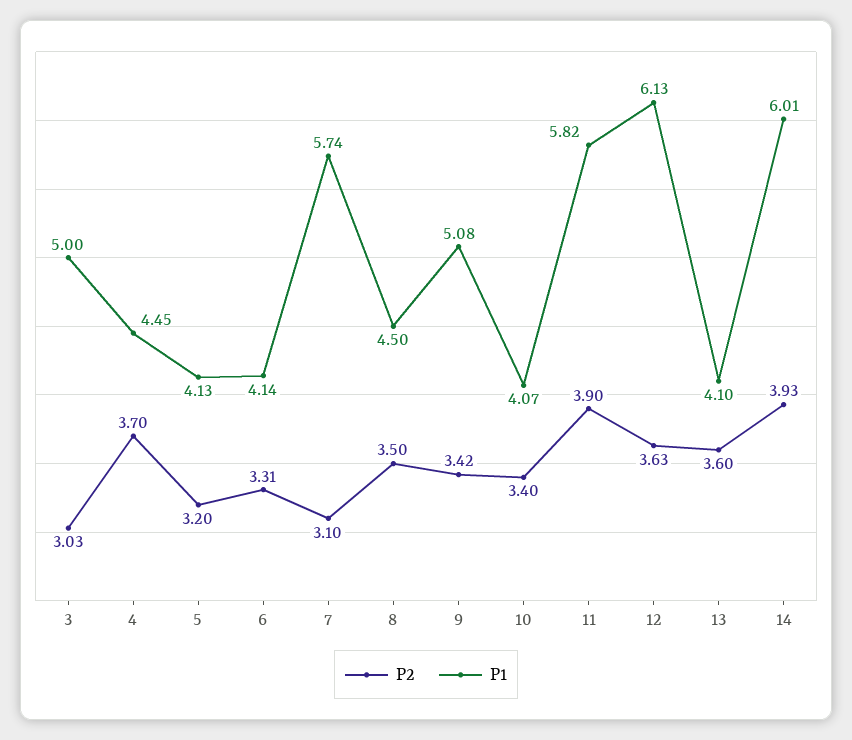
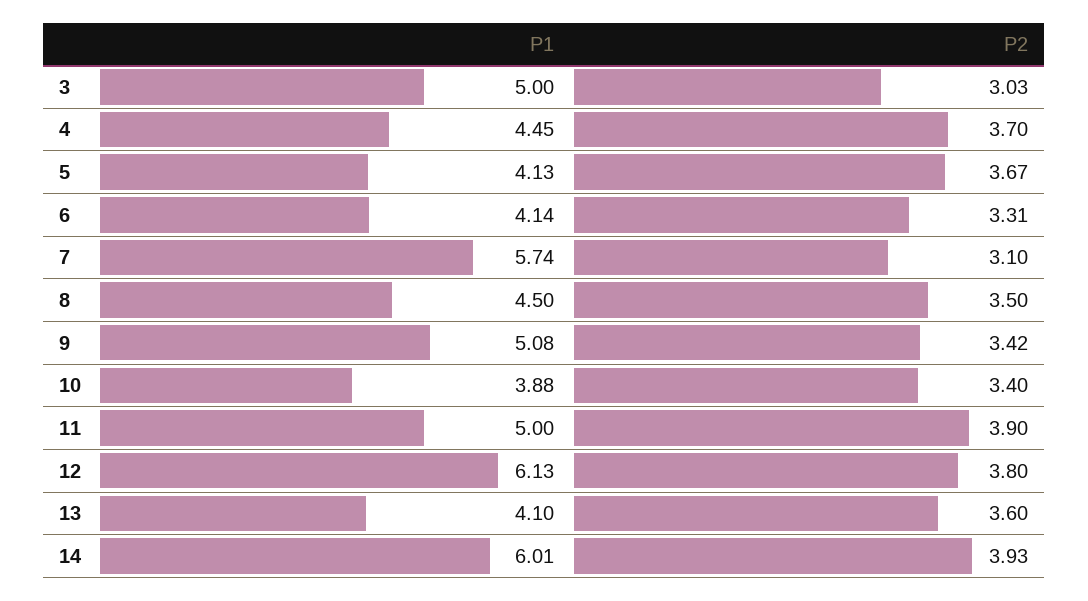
  {
    "P2": {
      "3": 3.03,
      "4": 3.7,
-     "5": 3.2,
+     "5": 3.67,
      "6": 3.31,
      "7": 3.1,
      "8": 3.5,
      "9": 3.42,
      "10": 3.4,
      "11": 3.9,
-     "12": 3.63,
+     "12": 3.8,
      "13": 3.6,
      "14": 3.93
    },
    "P1": {
      "3": 5,
      "4": 4.45,
      "5": 4.13,
      "6": 4.14,
      "7": 5.74,
      "8": 4.5,
      "9": 5.08,
-     "10": 4.07,
+     "10": 3.88,
-     "11": 5.82,
+     "11": 5,
      "12": 6.13,
      "13": 4.1,
      "14": 6.01
    }
  }

